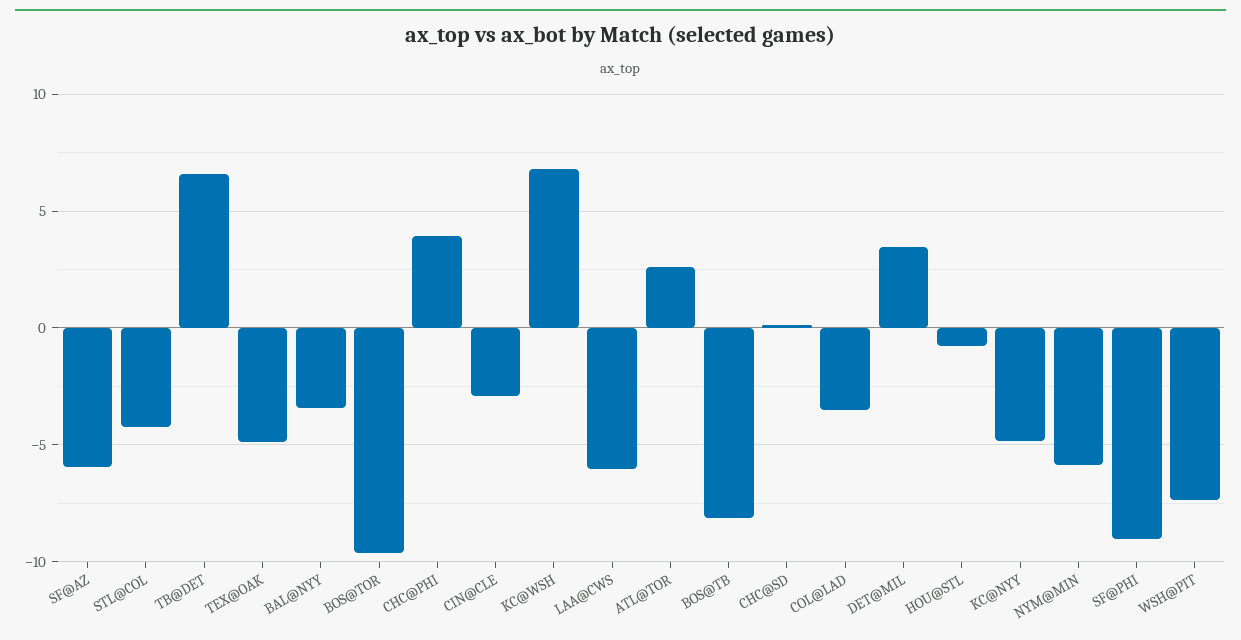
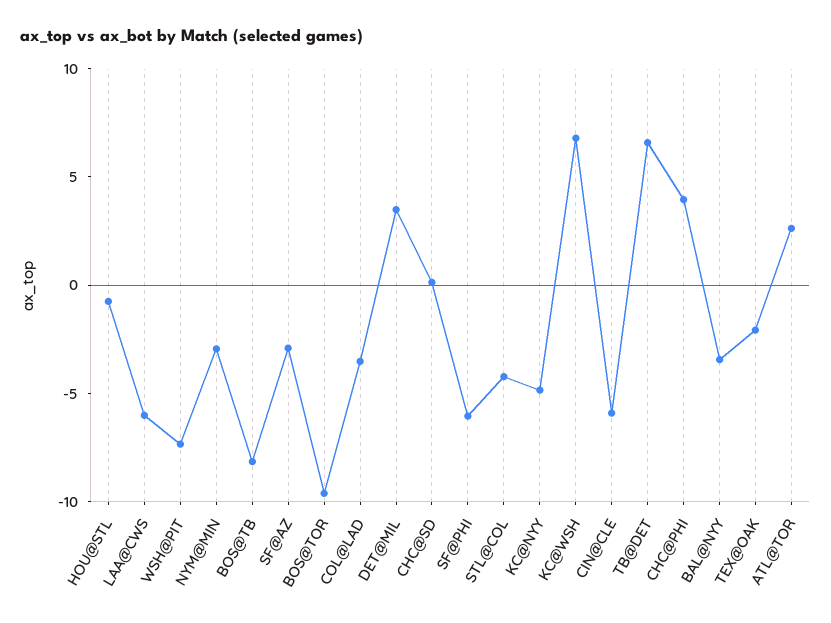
  {
-   "SF@AZ": -6,
+   "SF@AZ": -3,
    "STL@COL": -4,
    "TB@DET": 6.5,
-   "TEX@OAK": -5,
+   "TEX@OAK": -2,
    "BAL@NYY": -3.5,
    "BOS@TOR": -9.5,
    "CHC@PHI": 4,
-   "CIN@CLE": -3,
+   "CIN@CLE": -6,
    "KC@WSH": 7,
    "LAA@CWS": -6,
    "ATL@TOR": 2.5,
    "BOS@TB": -8,
    "CHC@SD": 0,
    "COL@LAD": -3.5,
    "DET@MIL": 3.5,
    "HOU@STL": -1,
    "KC@NYY": -5,
-   "NYM@MIN": -6,
+   "NYM@MIN": -3,
-   "SF@PHI": -9,
+   "SF@PHI": -6,
    "WSH@PIT": -7.5
  }

